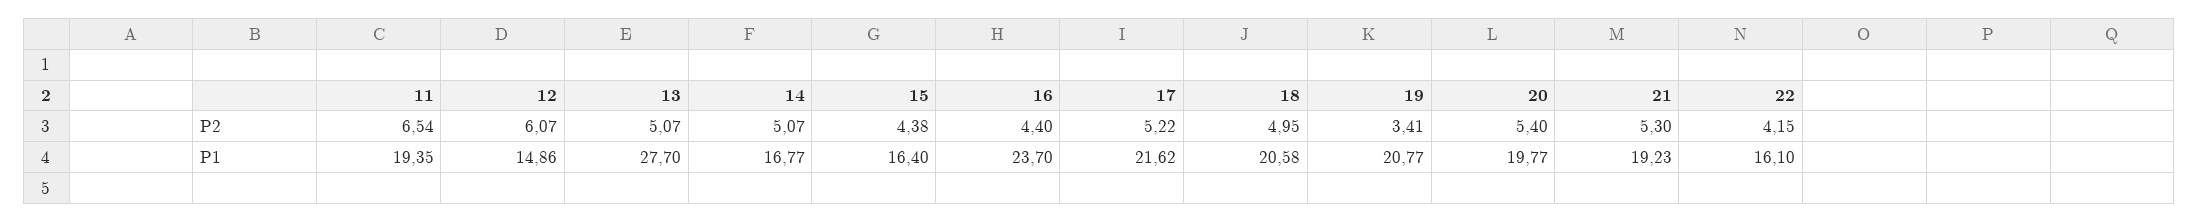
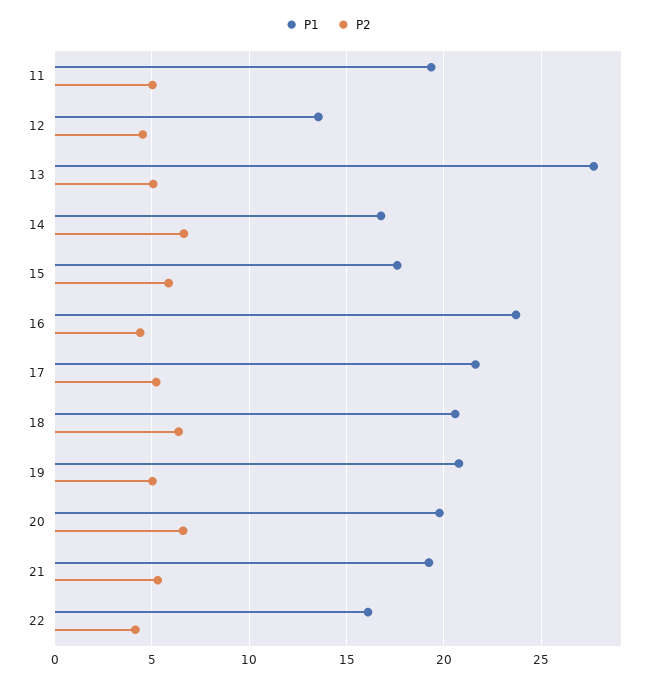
  {
    "P2": {
-     "11": 6.54,
+     "11": 5,
-     "12": 6.07,
+     "12": 4.5,
      "13": 5.07,
-     "14": 5.07,
+     "14": 6.5,
-     "15": 4.38,
+     "15": 6,
      "16": 4.4,
      "17": 5.22,
-     "18": 4.95,
+     "18": 6.5,
-     "19": 3.41,
+     "19": 5,
-     "20": 5.4,
+     "20": 6.5,
      "21": 5.3,
      "22": 4.15
    },
    "P1": {
      "11": 19.35,
-     "12": 14.86,
+     "12": 13.5,
      "13": 27.7,
      "14": 16.77,
-     "15": 16.4,
+     "15": 17.5,
      "16": 23.7,
      "17": 21.62,
      "18": 20.58,
      "19": 20.77,
      "20": 19.77,
      "21": 19.23,
      "22": 16.1
    }
  }

